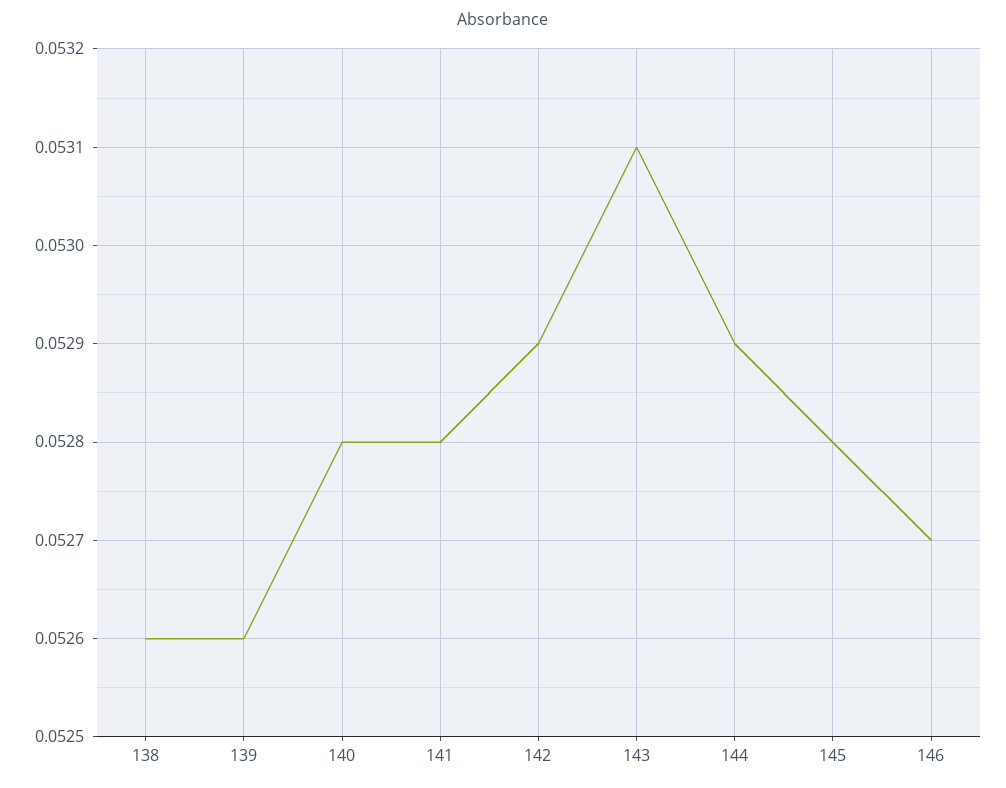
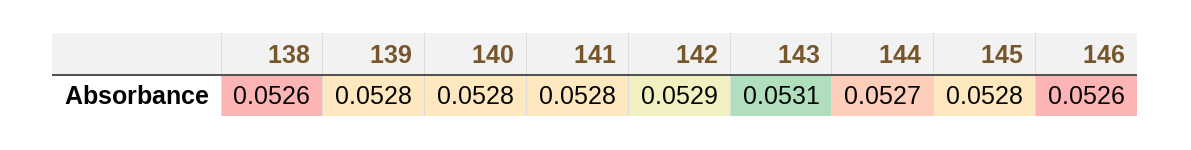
  {
    "138": 0.0526,
-   "139": 0.0526,
+   "139": 0.0528,
    "140": 0.0528,
    "141": 0.0528,
    "142": 0.0529,
    "143": 0.0531,
-   "144": 0.0529,
+   "144": 0.0527,
    "145": 0.0528,
-   "146": 0.0527
+   "146": 0.0526
  }

